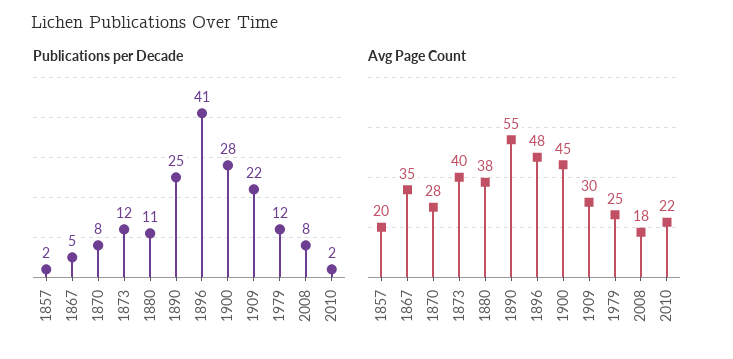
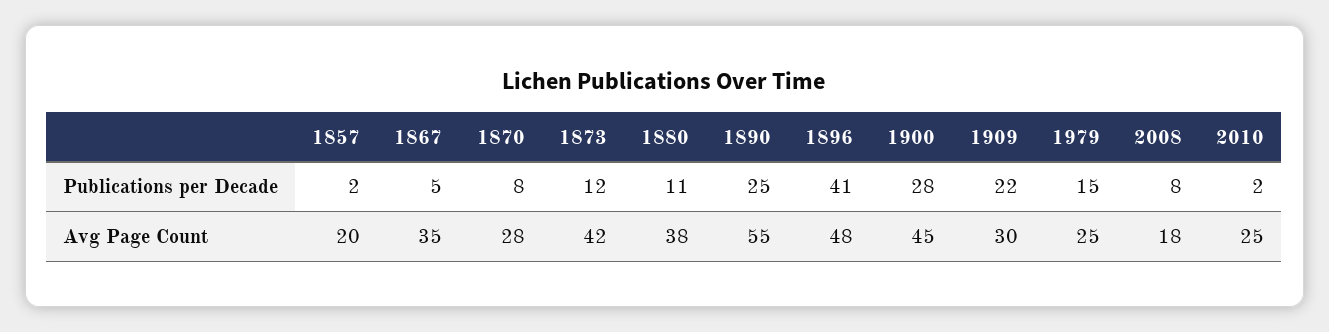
  {
    "Publications per Decade": {
      "1857": 2,
      "1867": 5,
      "1870": 8,
      "1873": 12,
      "1880": 11,
      "1890": 25,
      "1896": 41,
      "1900": 28,
      "1909": 22,
-     "1979": 12,
+     "1979": 15,
      "2008": 8,
      "2010": 2
    },
    "Avg Page Count": {
      "1857": 20,
      "1867": 35,
      "1870": 28,
-     "1873": 40,
+     "1873": 42,
      "1880": 38,
      "1890": 55,
      "1896": 48,
      "1900": 45,
      "1909": 30,
      "1979": 25,
      "2008": 18,
-     "2010": 22
+     "2010": 25
    }
  }

